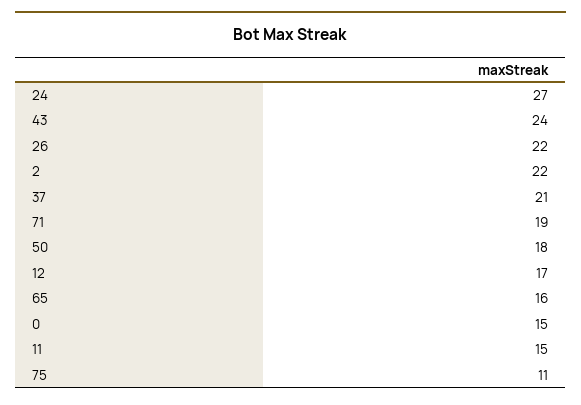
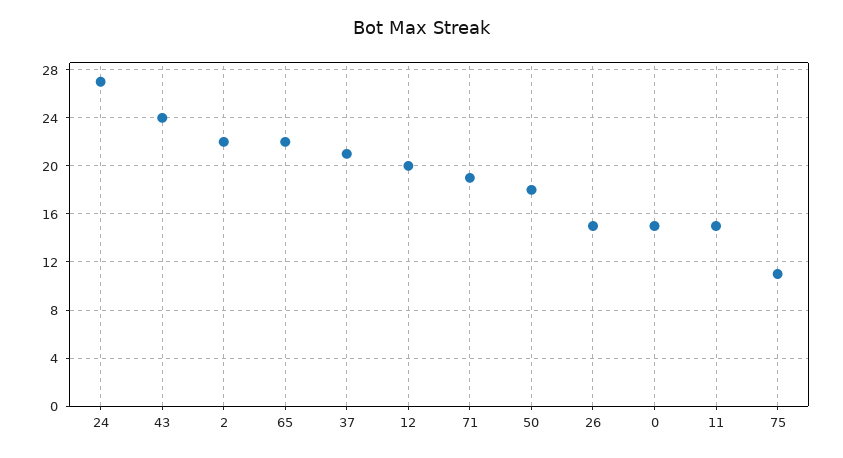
  {
    "24": 27,
    "43": 24,
-   "26": 22,
+   "26": 15,
    "2": 22,
    "37": 21,
    "71": 19,
    "50": 18,
-   "12": 17,
+   "12": 20,
-   "65": 16,
+   "65": 22,
    "0": 15,
    "11": 15,
    "75": 11
  }

